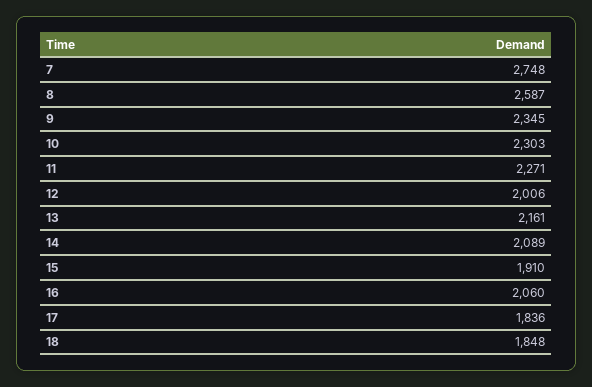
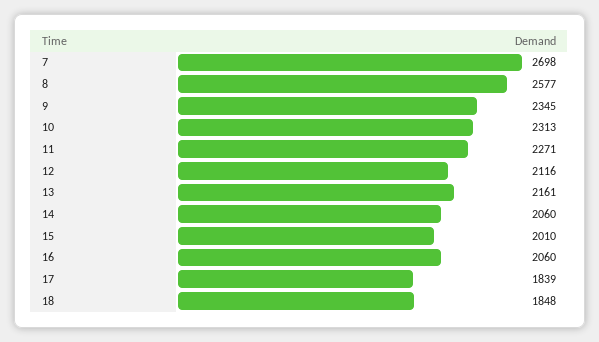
  {
-   "7": 2748,
+   "7": 2698,
-   "8": 2587,
+   "8": 2577,
    "9": 2345,
-   "10": 2303,
+   "10": 2313,
    "11": 2271,
-   "12": 2006,
+   "12": 2116,
    "13": 2161,
-   "14": 2089,
+   "14": 2060,
-   "15": 1910,
+   "15": 2010,
    "16": 2060,
-   "17": 1836,
+   "17": 1839,
    "18": 1848
  }

